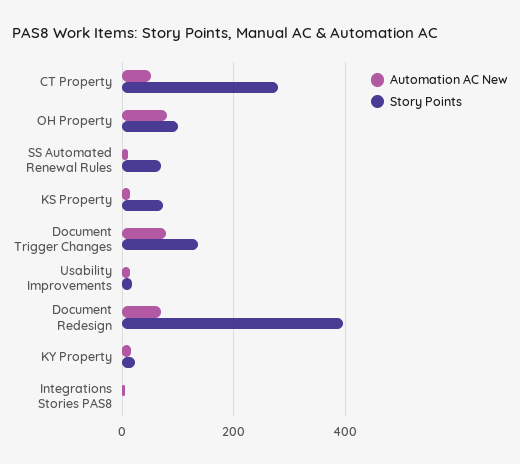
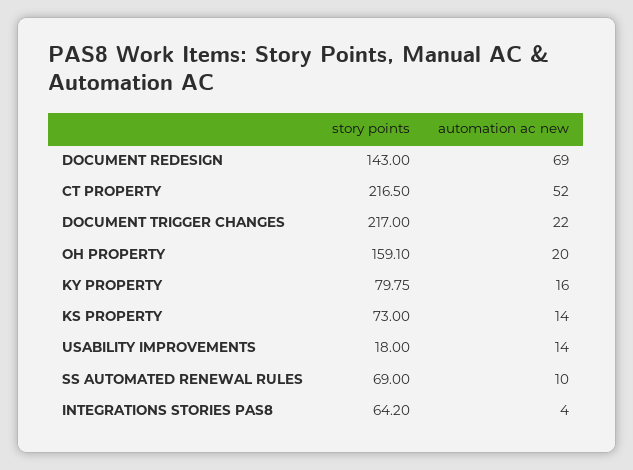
  {
    "Automation AC New": {
      "CT Property": 52,
-     "OH Property": 80,
+     "OH Property": 20,
      "SS Automated Renewal Rules": 10,
      "KS Property": 14,
-     "Document Trigger Changes": 80,
+     "Document Trigger Changes": 22,
      "Usability Improvements": 14,
      "Document Redesign": 69,
      "KY Property": 16,
      "Integrations Stories PAS8": 4
    },
    "Story Points": {
-     "CT Property": 280,
+     "CT Property": 216.5,
-     "OH Property": 100,
+     "OH Property": 159.1,
      "SS Automated Renewal Rules": 69,
      "KS Property": 73,
-     "Document Trigger Changes": 140,
+     "Document Trigger Changes": 217,
      "Usability Improvements": 18,
-     "Document Redesign": 400,
+     "Document Redesign": 143,
-     "KY Property": 20,
+     "KY Property": 79.75,
-     "Integrations Stories PAS8": 0
+     "Integrations Stories PAS8": 64.2
    }
  }

